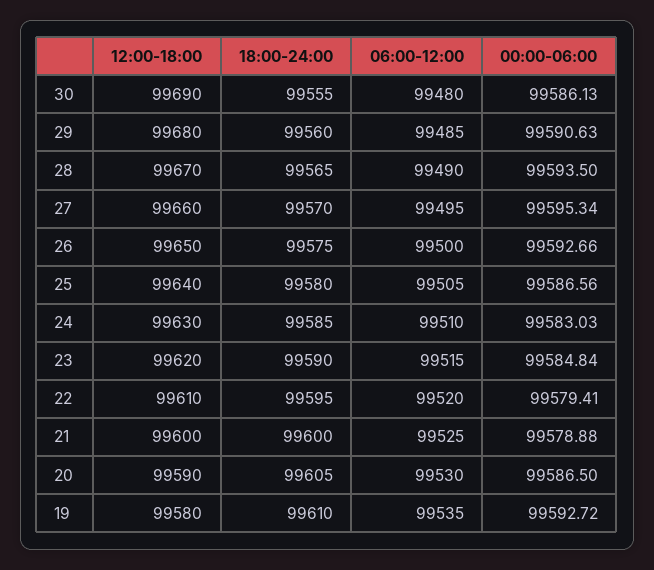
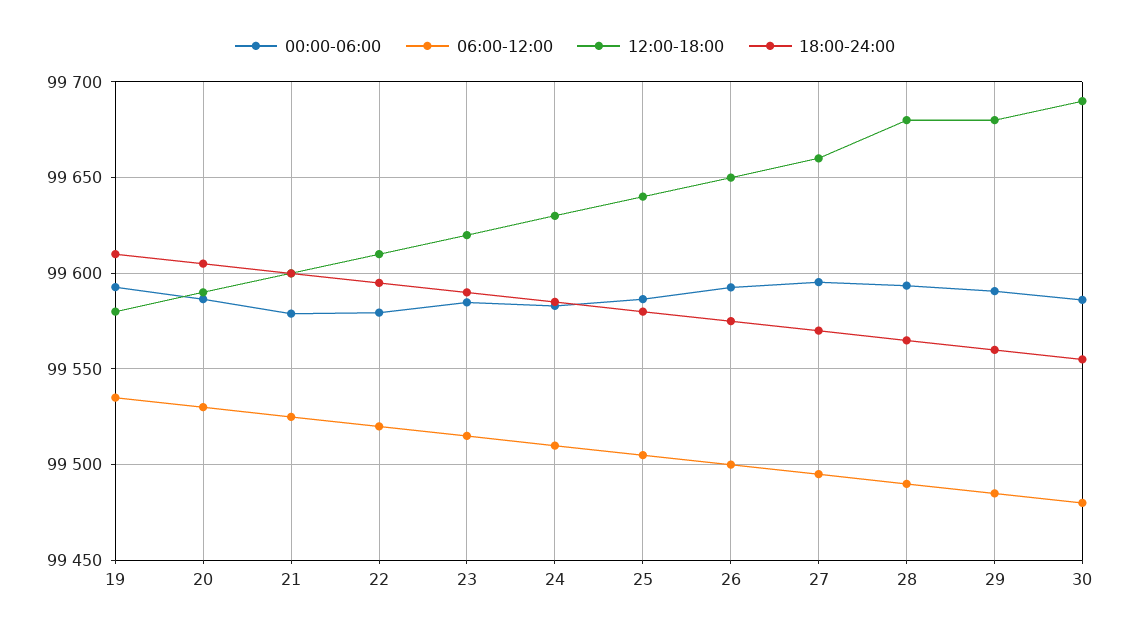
  {
    "12:00-18:00": {
      "30": 99690,
      "29": 99680,
-     "28": 99670,
+     "28": 99680,
      "27": 99660,
      "26": 99650,
      "25": 99640,
      "24": 99630,
      "23": 99620,
      "22": 99610,
      "21": 99600,
      "20": 99590,
      "19": 99580
    },
    "18:00-24:00": {
      "30": 99555,
      "29": 99560,
      "28": 99565,
      "27": 99570,
      "26": 99575,
      "25": 99580,
      "24": 99585,
      "23": 99590,
      "22": 99595,
      "21": 99600,
      "20": 99605,
      "19": 99610
    },
    "06:00-12:00": {
      "30": 99480,
      "29": 99485,
      "28": 99490,
      "27": 99495,
      "26": 99500,
      "25": 99505,
      "24": 99510,
      "23": 99515,
      "22": 99520,
      "21": 99525,
      "20": 99530,
      "19": 99535
    },
    "00:00-06:00": {
      "30": 99586.13,
      "29": 99590.63,
      "28": 99593.5,
      "27": 99595.34,
      "26": 99592.66,
      "25": 99586.56,
      "24": 99583.03,
      "23": 99584.84,
      "22": 99579.41,
      "21": 99578.88,
      "20": 99586.5,
      "19": 99592.72
    }
  }

